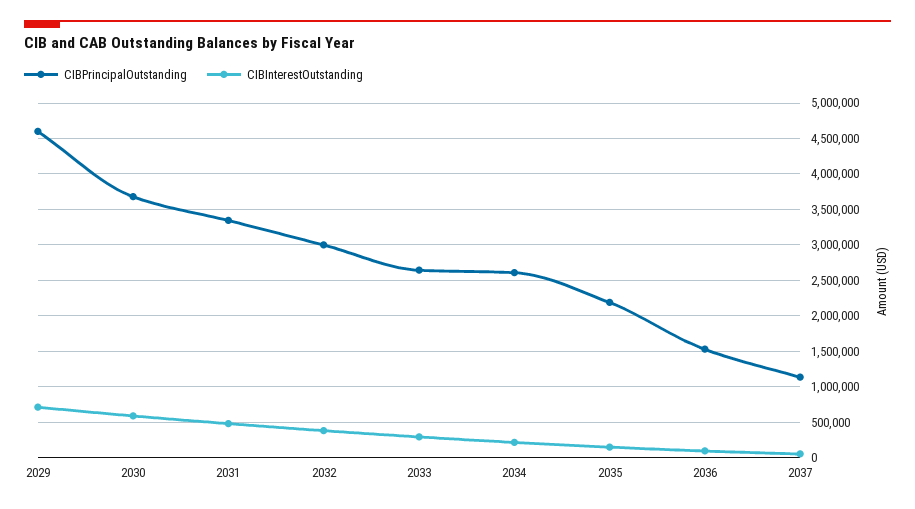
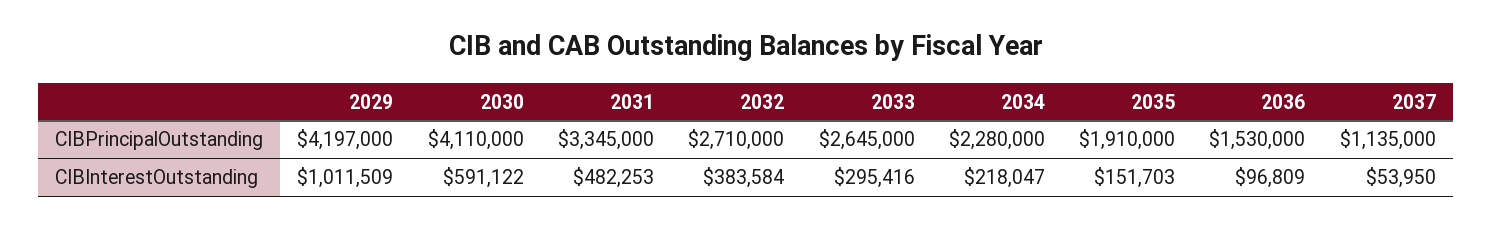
  {
    "CIBPrincipalOutstanding": {
-     "2029": 4600000,
+     "2029": 4197000,
-     "2030": 3700000,
+     "2030": 4110000,
      "2031": 3345000,
-     "2032": 3000000,
+     "2032": 2710000,
      "2033": 2645000,
-     "2034": 2600000,
+     "2034": 2280000,
-     "2035": 2200000,
+     "2035": 1910000,
      "2036": 1530000,
      "2037": 1135000
    },
    "CIBInterestOutstanding": {
-     "2029": 700000,
+     "2029": 1011509,
      "2030": 591122,
      "2031": 482253,
      "2032": 383584,
      "2033": 295416,
      "2034": 218047,
      "2035": 151703,
      "2036": 96809,
      "2037": 53950
    }
  }

